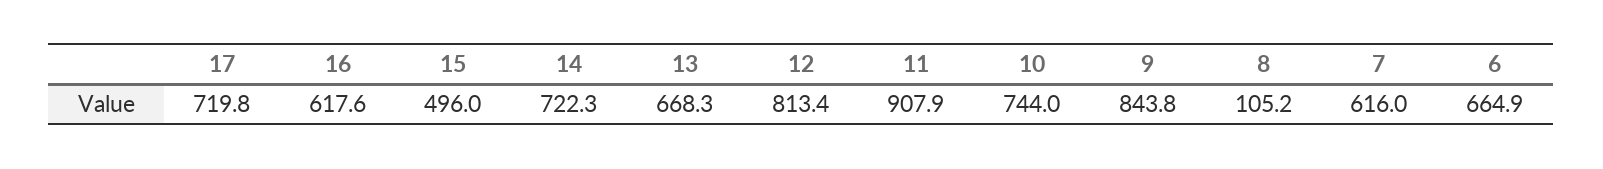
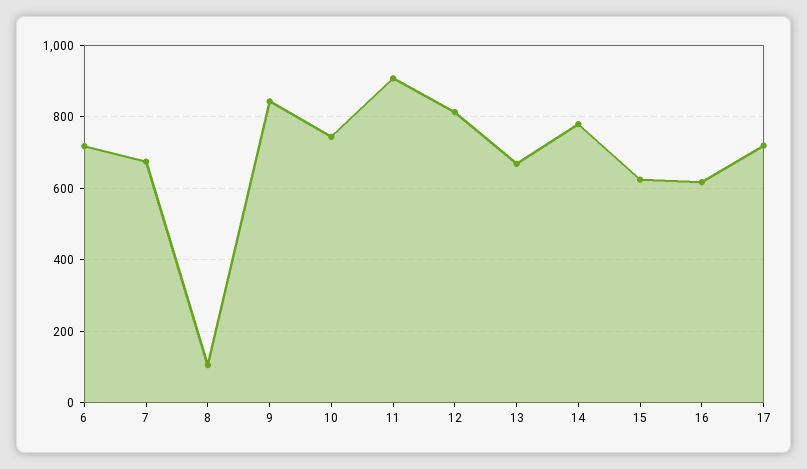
  {
    "17": 719.8,
    "16": 617.6,
-   "15": 496,
+   "15": 620,
-   "14": 722.3,
+   "14": 780,
    "13": 668.3,
    "12": 813.4,
    "11": 907.9,
    "10": 744,
    "9": 843.8,
    "8": 105.2,
-   "7": 616,
+   "7": 680,
-   "6": 664.9
+   "6": 720
  }

